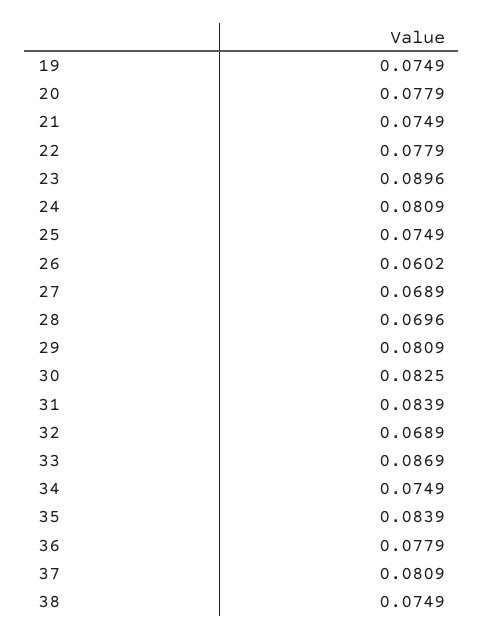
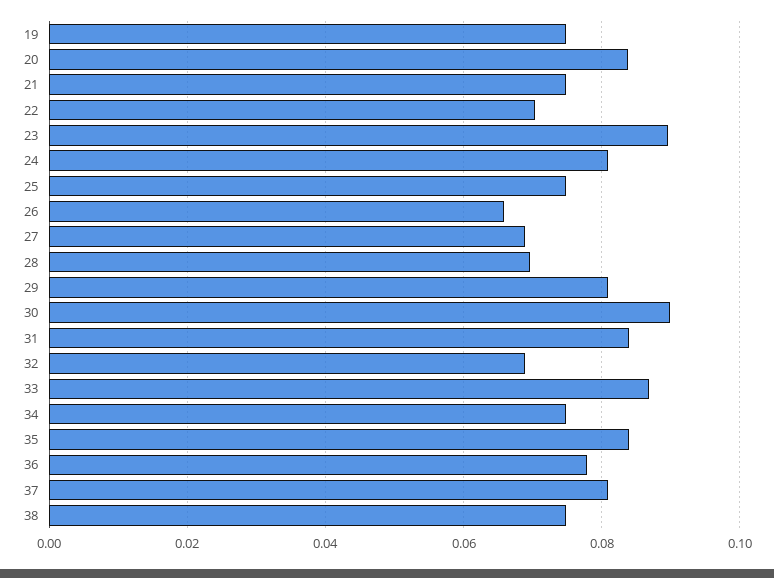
  {
    "19": 0.0749,
-   "20": 0.0779,
+   "20": 0.084,
    "21": 0.0749,
-   "22": 0.0779,
+   "22": 0.07,
    "23": 0.0896,
    "24": 0.0809,
    "25": 0.0749,
-   "26": 0.0602,
+   "26": 0.066,
    "27": 0.0689,
    "28": 0.0696,
    "29": 0.0809,
-   "30": 0.0825,
+   "30": 0.09,
    "31": 0.0839,
    "32": 0.0689,
    "33": 0.0869,
    "34": 0.0749,
    "35": 0.0839,
    "36": 0.0779,
    "37": 0.0809,
    "38": 0.0749
  }

